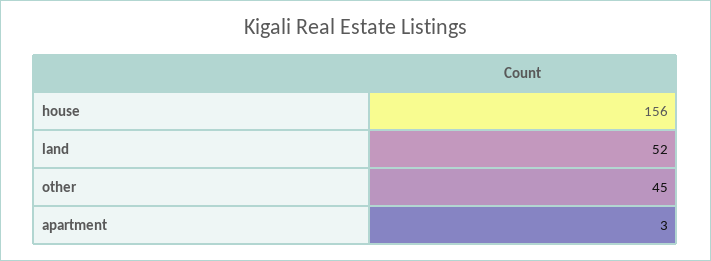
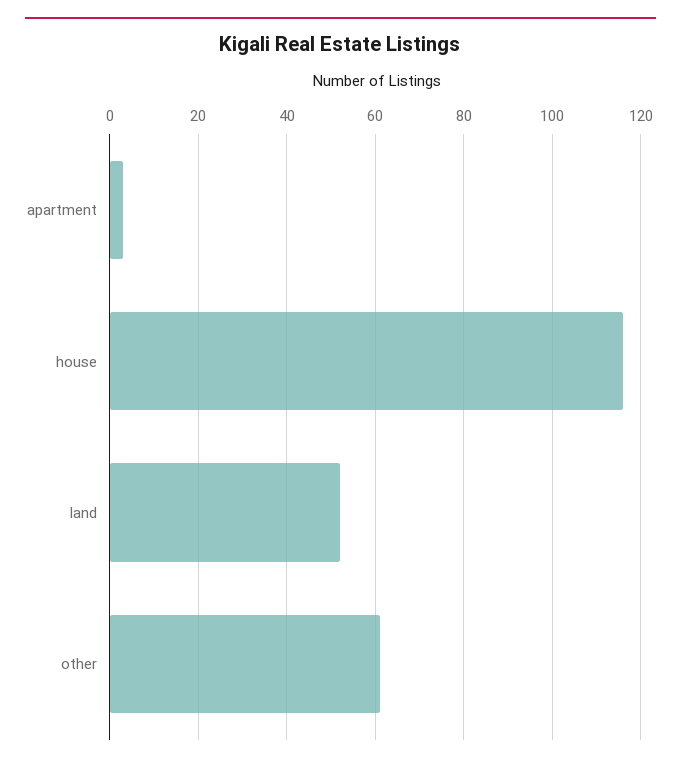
  {
-   "house": 156,
+   "house": 115,
    "land": 52,
-   "other": 45,
+   "other": 60,
    "apartment": 3
  }

